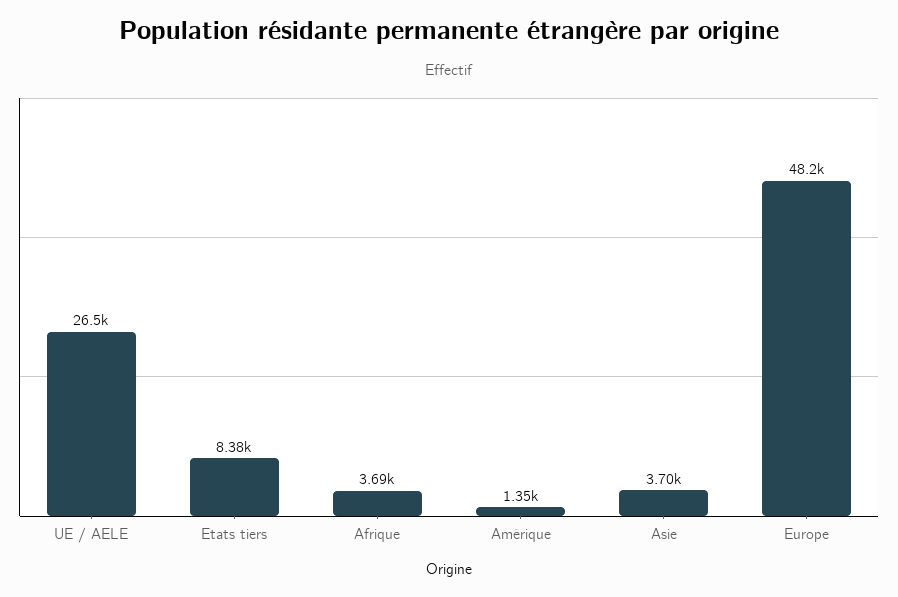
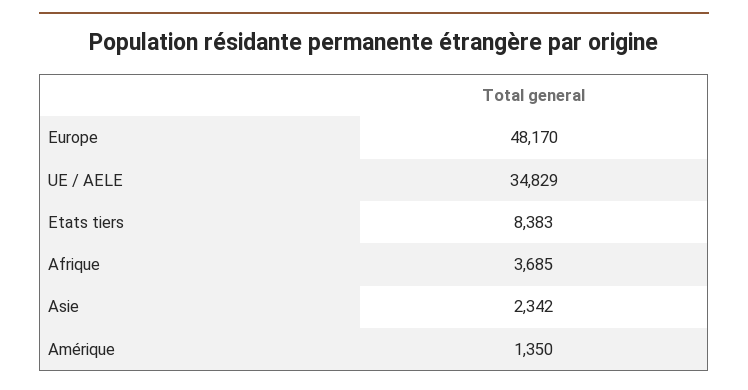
  {
-   "UE / AELE": 26500,
+   "UE / AELE": 34829,
    "Etats tiers": 8383,
    "Afrique": 3685,
    "Amérique": 1350,
-   "Asie": 3700,
+   "Asie": 2342,
    "Europe": 48170
  }

